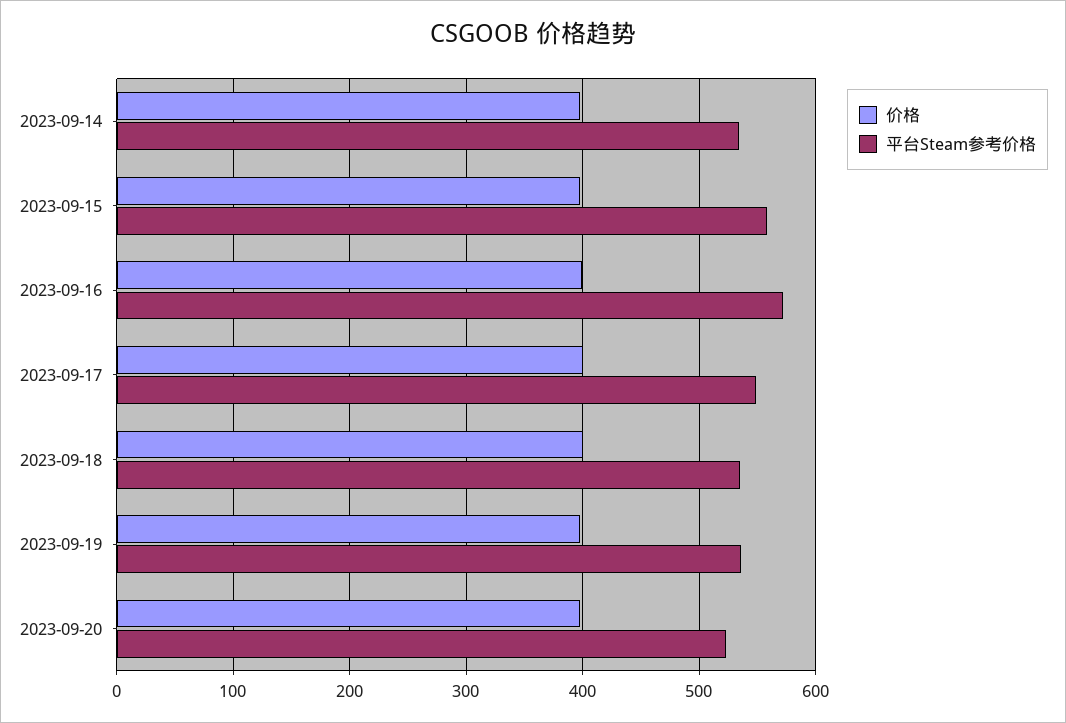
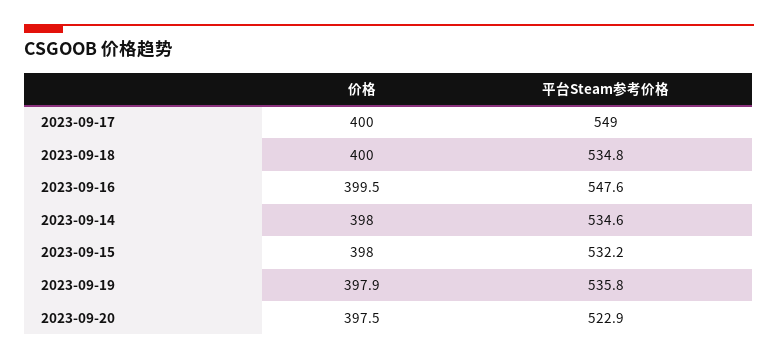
  {
    "价格": {
      "2023-09-14": 398,
      "2023-09-15": 398,
      "2023-09-16": 399.5,
      "2023-09-17": 400,
      "2023-09-18": 400,
      "2023-09-19": 397.9,
      "2023-09-20": 397.5
    },
    "平台Steam参考价格": {
      "2023-09-14": 534.6,
-     "2023-09-15": 560,
+     "2023-09-15": 532.2,
-     "2023-09-16": 570,
+     "2023-09-16": 547.6,
      "2023-09-17": 549,
      "2023-09-18": 534.8,
      "2023-09-19": 535.8,
      "2023-09-20": 522.9
    }
  }

